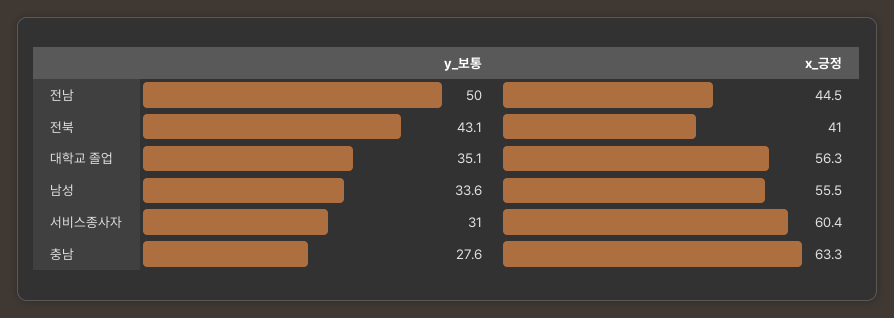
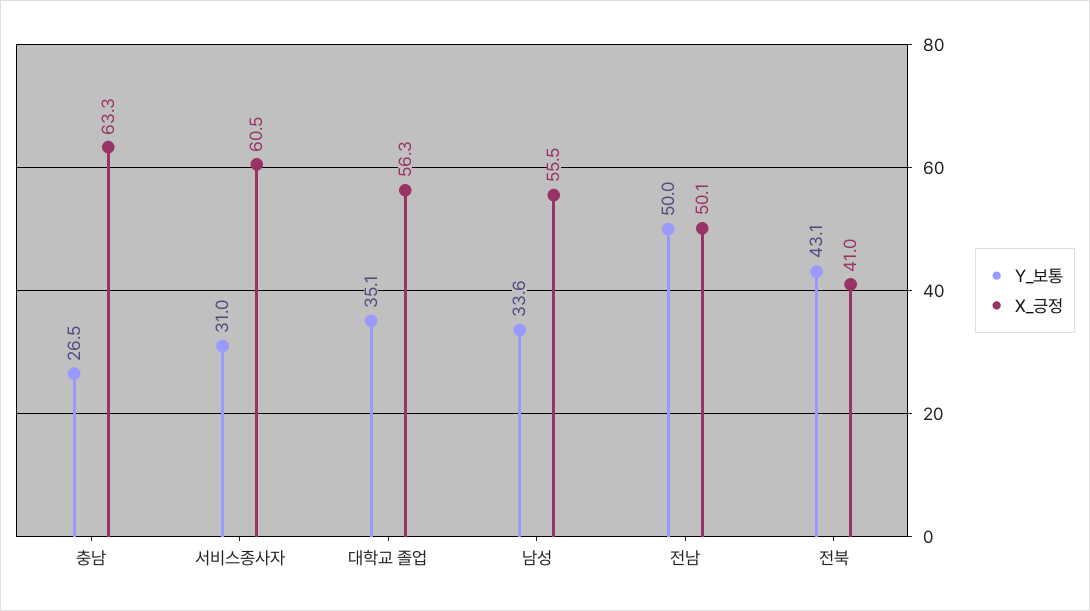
  {
    "y_보통": {
      "전남": 50,
      "전북": 43.1,
      "대학교 졸업": 35.1,
      "남성": 33.6,
      "서비스종사자": 31,
-     "충남": 27.6
+     "충남": 26.5
    },
    "x_긍정": {
-     "전남": 44.5,
+     "전남": 50.1,
      "전북": 41,
      "대학교 졸업": 56.3,
      "남성": 55.5,
-     "서비스종사자": 60.4,
+     "서비스종사자": 60.5,
      "충남": 63.3
    }
  }

